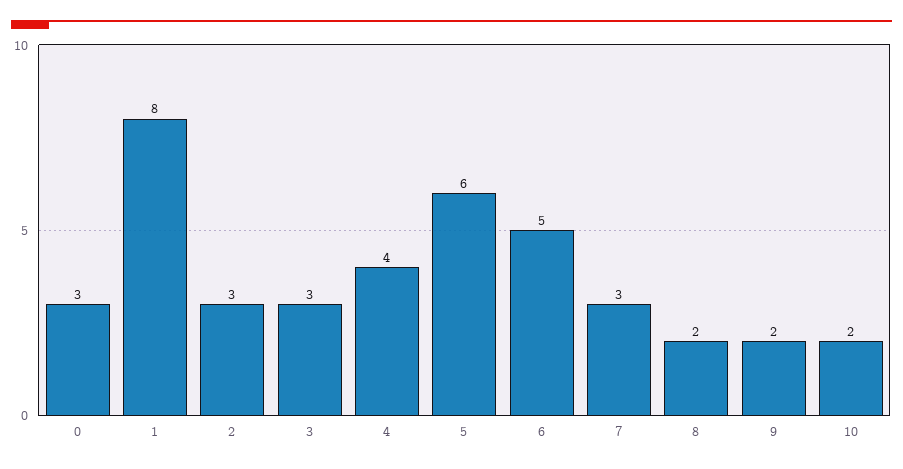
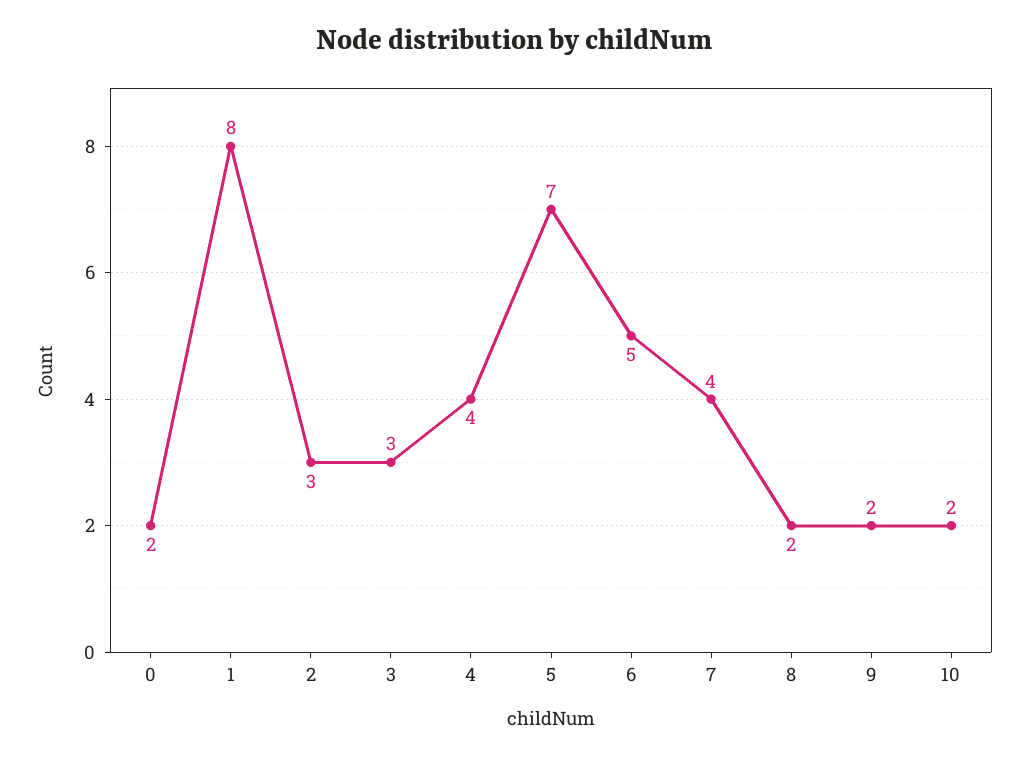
  {
-   "0": 3,
+   "0": 2,
    "1": 8,
    "2": 3,
    "3": 3,
    "4": 4,
-   "5": 6,
+   "5": 7,
    "6": 5,
-   "7": 3,
+   "7": 4,
    "8": 2,
    "9": 2,
    "10": 2
  }

